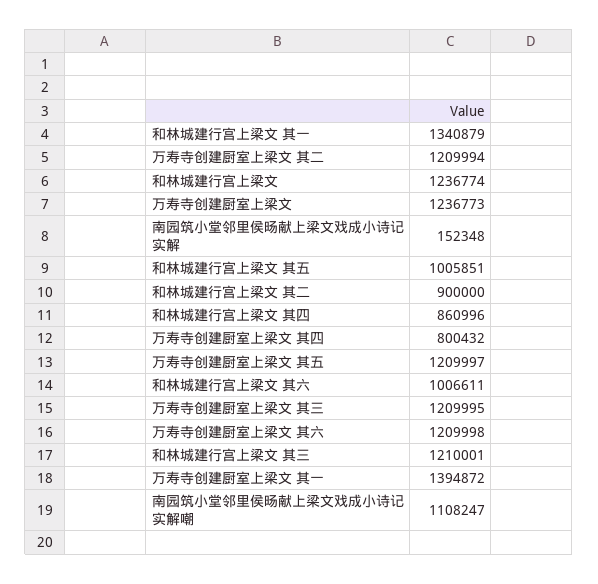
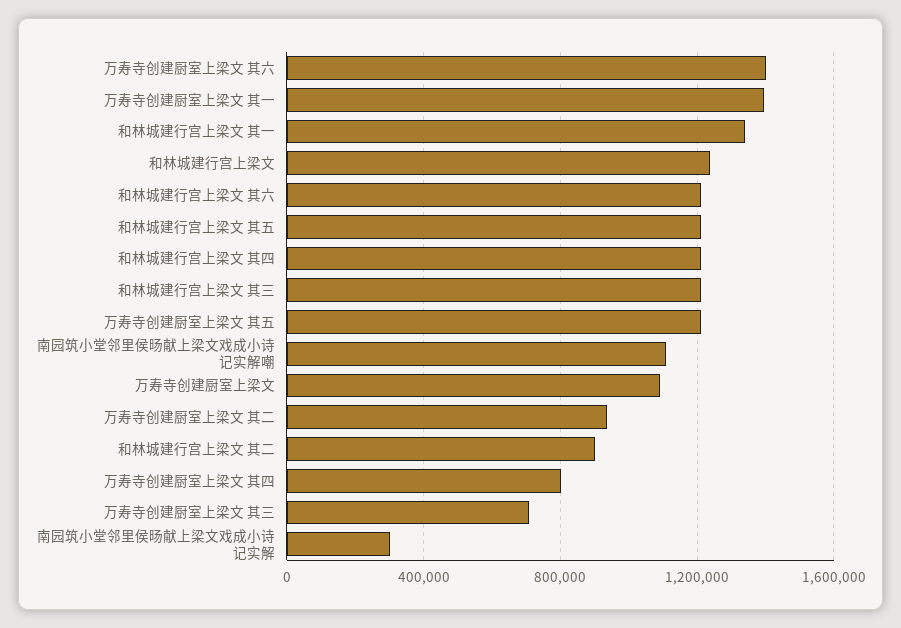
  {
    "和林城建行宫上梁文 其一": 1340879,
-   "万寿寺创建厨室上梁文 其二": 1209994,
+   "万寿寺创建厨室上梁文 其二": 950000,
    "和林城建行宫上梁文": 1236774,
-   "万寿寺创建厨室上梁文": 1236773,
+   "万寿寺创建厨室上梁文": 1100000,
-   "南园筑小堂邻里侯旸献上梁文戏成小诗记实解": 152348,
+   "南园筑小堂邻里侯旸献上梁文戏成小诗记实解": 300000,
-   "和林城建行宫上梁文 其五": 1005851,
+   "和林城建行宫上梁文 其五": 1200000,
    "和林城建行宫上梁文 其二": 900000,
-   "和林城建行宫上梁文 其四": 860996,
+   "和林城建行宫上梁文 其四": 1200000,
    "万寿寺创建厨室上梁文 其四": 800432,
    "万寿寺创建厨室上梁文 其五": 1209997,
-   "和林城建行宫上梁文 其六": 1006611,
+   "和林城建行宫上梁文 其六": 1200000,
-   "万寿寺创建厨室上梁文 其三": 1209995,
+   "万寿寺创建厨室上梁文 其三": 700000,
-   "万寿寺创建厨室上梁文 其六": 1209998,
+   "万寿寺创建厨室上梁文 其六": 1400000,
    "和林城建行宫上梁文 其三": 1210001,
    "万寿寺创建厨室上梁文 其一": 1394872,
    "南园筑小堂邻里侯旸献上梁文戏成小诗记实解嘲": 1108247
  }

